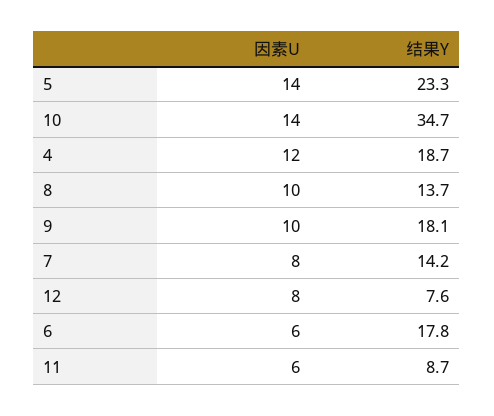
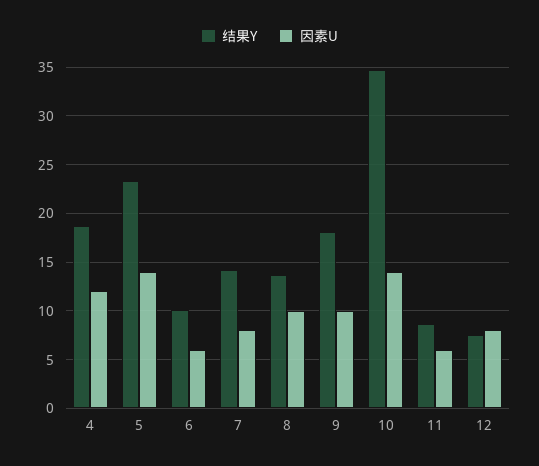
  {
    "因素U": {
      "5": 14,
      "10": 14,
      "4": 12,
      "8": 10,
      "9": 10,
      "7": 8,
      "12": 8,
      "6": 6,
      "11": 6
    },
    "结果Y": {
      "5": 23.3,
      "10": 34.7,
      "4": 18.7,
      "8": 13.7,
      "9": 18.1,
      "7": 14.2,
      "12": 7.6,
-     "6": 17.8,
+     "6": 10,
      "11": 8.7
    }
  }

